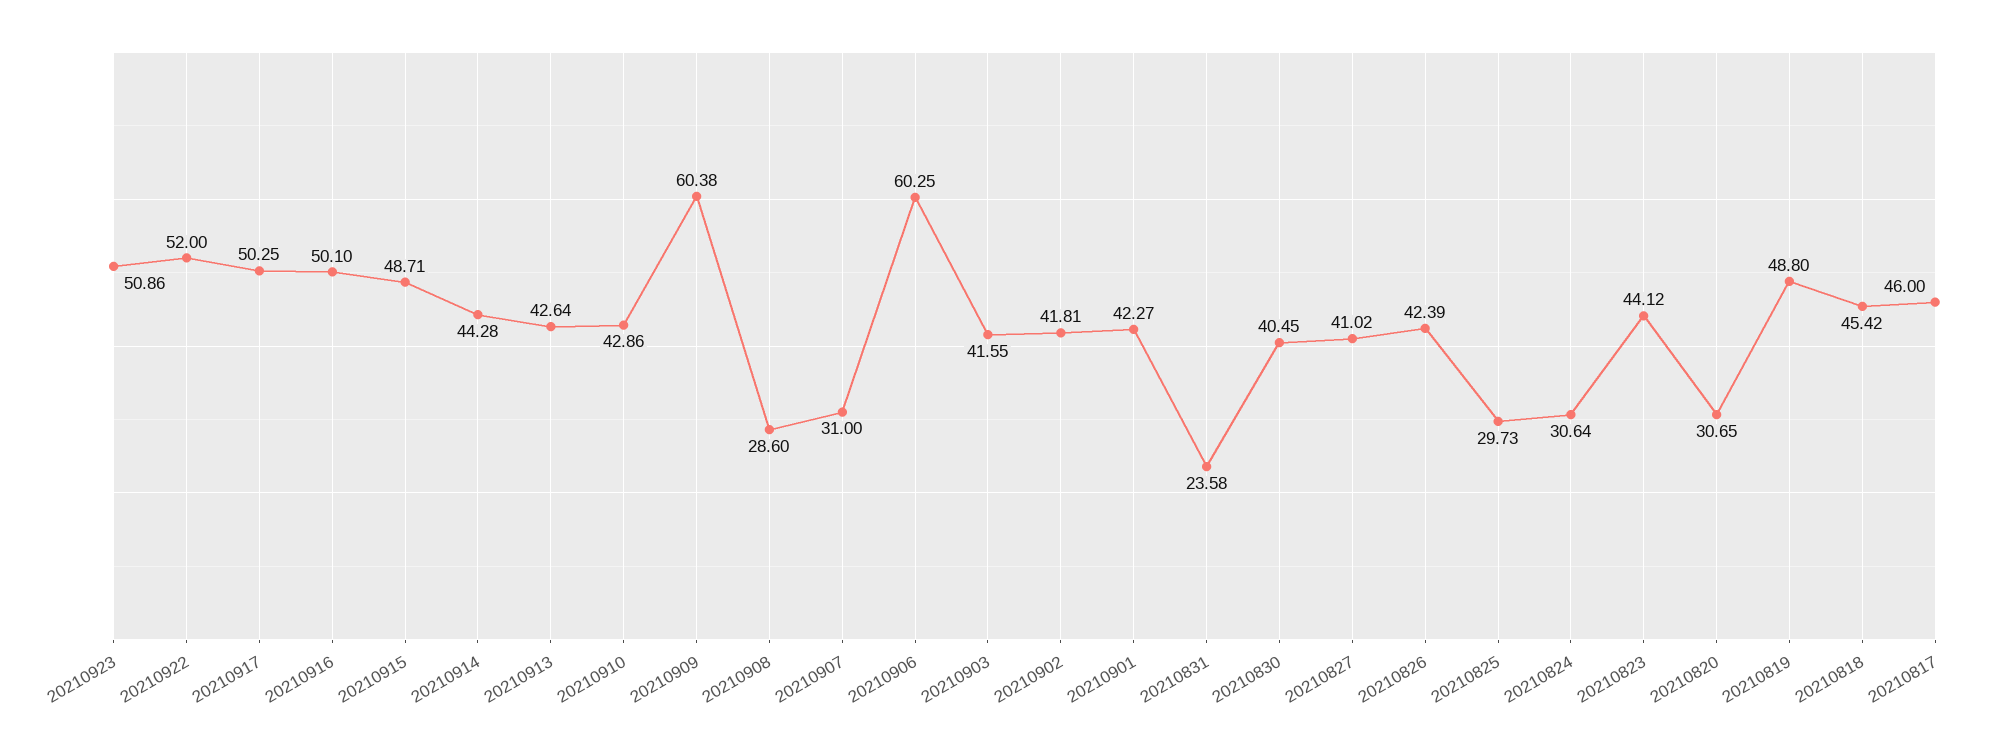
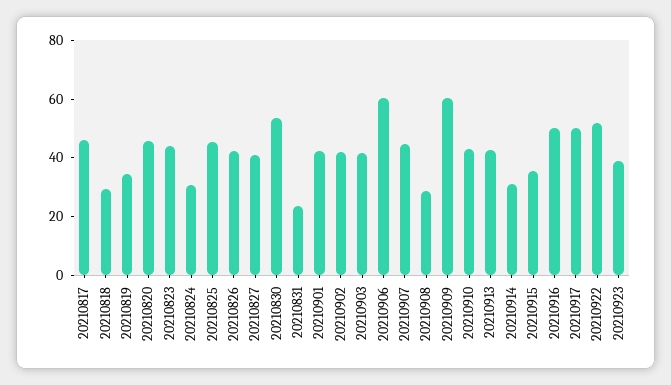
  {
-   "20210923": 50.86,
+   "20210923": 40,
    "20210922": 52,
    "20210917": 50.25,
    "20210916": 50.1,
-   "20210915": 48.71,
+   "20210915": 35,
-   "20210914": 44.28,
+   "20210914": 30,
    "20210913": 42.64,
    "20210910": 42.86,
    "20210909": 60.38,
    "20210908": 28.6,
-   "20210907": 31,
+   "20210907": 45,
    "20210906": 60.25,
    "20210903": 41.55,
    "20210902": 41.81,
    "20210901": 42.27,
    "20210831": 23.58,
-   "20210830": 40.45,
+   "20210830": 55,
    "20210827": 41.02,
    "20210826": 42.39,
-   "20210825": 29.73,
+   "20210825": 45,
    "20210824": 30.64,
    "20210823": 44.12,
-   "20210820": 30.65,
+   "20210820": 45,
-   "20210819": 48.8,
+   "20210819": 35,
-   "20210818": 45.42,
+   "20210818": 30,
    "20210817": 46
  }

